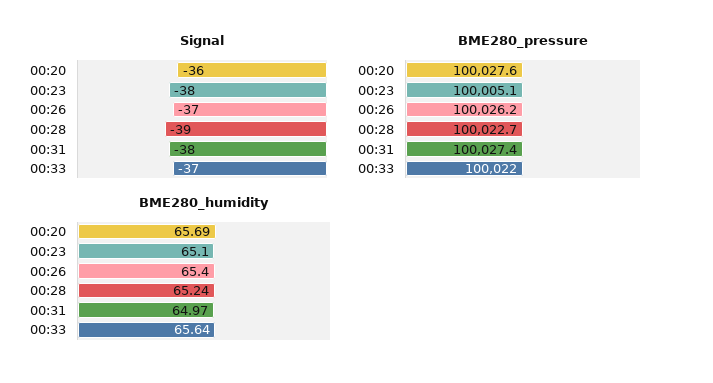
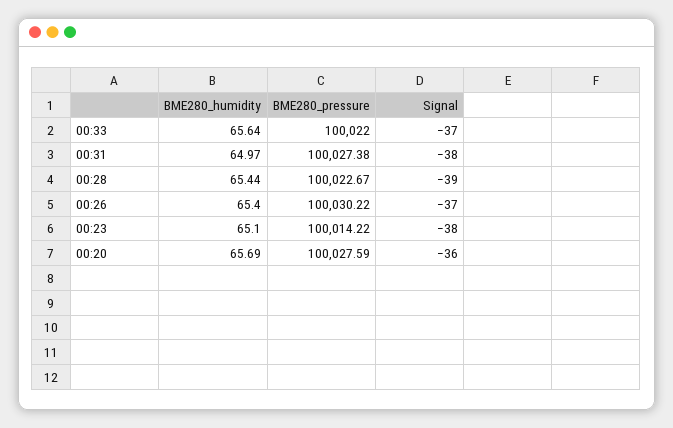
  {
    "Signal": {
      "00:20": -36,
      "00:23": -38,
      "00:26": -37,
      "00:28": -39,
      "00:31": -38,
      "00:33": -37
    },
    "BME280_pressure": {
      "00:20": 100027.59,
-     "00:23": 100005.1,
+     "00:23": 100014.22,
-     "00:26": 100026.2,
+     "00:26": 100030.22,
      "00:28": 100022.67,
      "00:31": 100027.38,
      "00:33": 100022
    },
    "BME280_humidity": {
      "00:20": 65.69,
      "00:23": 65.1,
      "00:26": 65.4,
-     "00:28": 65.24,
+     "00:28": 65.44,
      "00:31": 64.97,
      "00:33": 65.64
    }
  }

